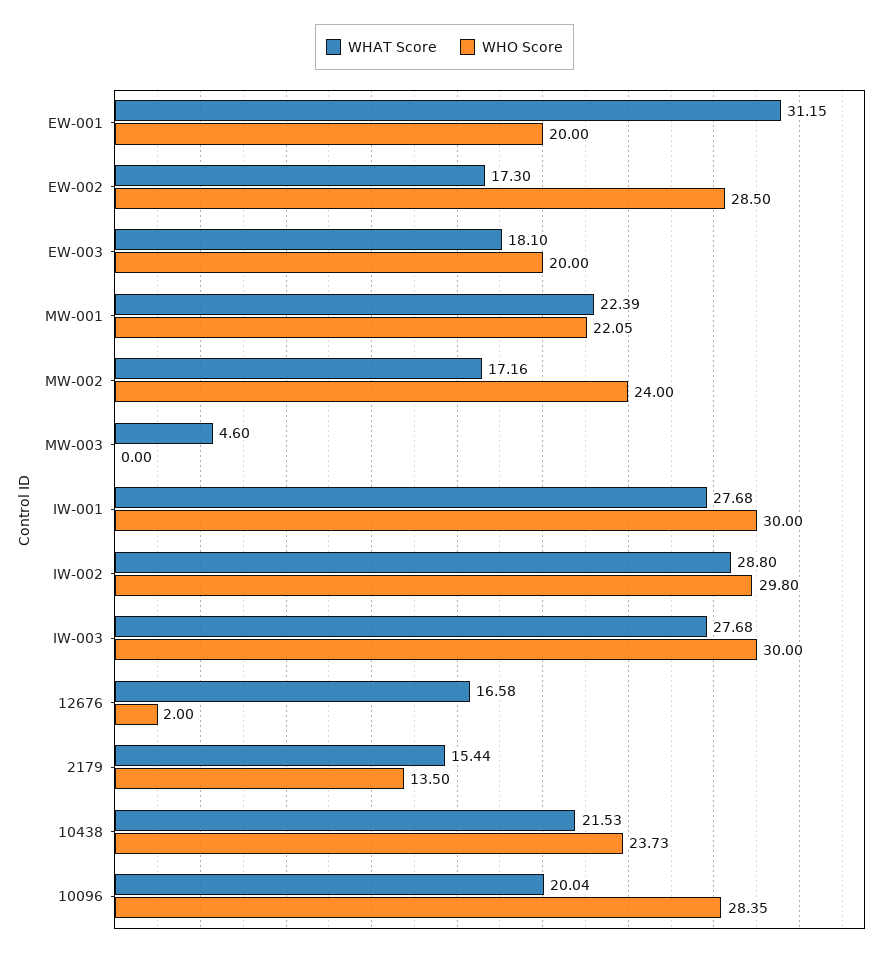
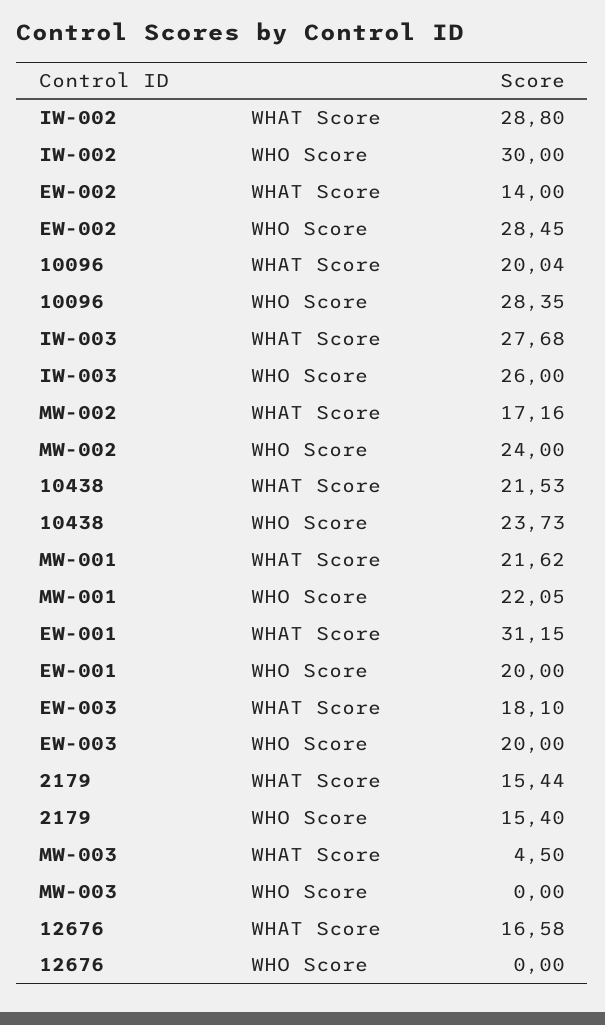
  {
    "WHAT Score": {
      "EW-001": 31.15,
-     "EW-002": 17.3,
+     "EW-002": 14,
      "EW-003": 18.1,
-     "MW-001": 22.39,
+     "MW-001": 21.62,
      "MW-002": 17.16,
-     "MW-003": 4.6,
+     "MW-003": 4.5,
-     "IW-001": 27.68,
      "IW-002": 28.8,
      "IW-003": 27.68,
      "12676": 16.58,
      "2179": 15.44,
      "10438": 21.53,
      "10096": 20.04
    },
    "WHO Score": {
      "EW-001": 20,
-     "EW-002": 28.5,
+     "EW-002": 28.45,
      "EW-003": 20,
      "MW-001": 22.05,
      "MW-002": 24,
      "MW-003": 0,
-     "IW-001": 30,
-     "IW-002": 29.8,
+     "IW-002": 30,
-     "IW-003": 30,
+     "IW-003": 26,
-     "12676": 2,
+     "12676": 0,
-     "2179": 13.5,
+     "2179": 15.4,
      "10438": 23.73,
      "10096": 28.35
    }
  }

